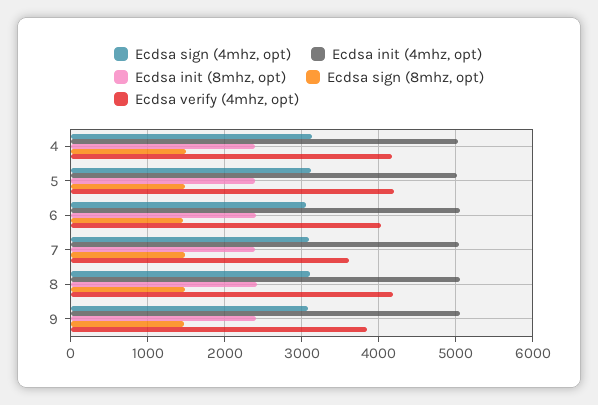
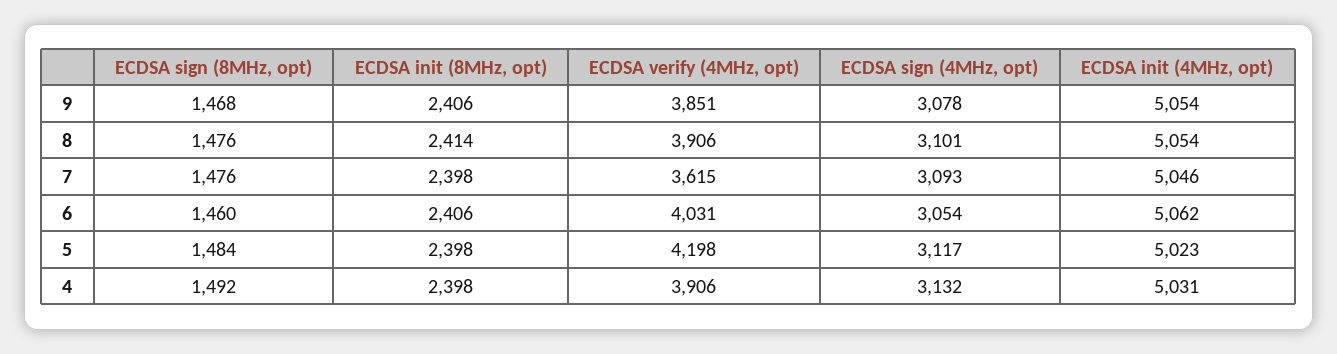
  {
    "Ecdsa sign (4mhz, opt)": {
      "4": 3132,
      "5": 3117,
      "6": 3054,
      "7": 3093,
      "8": 3101,
      "9": 3078
    },
    "Ecdsa init (4mhz, opt)": {
      "4": 5031,
      "5": 5023,
      "6": 5062,
      "7": 5046,
      "8": 5054,
      "9": 5054
    },
    "Ecdsa init (8mhz, opt)": {
      "4": 2398,
      "5": 2398,
      "6": 2406,
      "7": 2398,
      "8": 2414,
      "9": 2406
    },
    "Ecdsa sign (8mhz, opt)": {
      "4": 1492,
      "5": 1484,
      "6": 1460,
      "7": 1476,
      "8": 1476,
      "9": 1468
    },
    "Ecdsa verify (4mhz, opt)": {
-     "4": 4200,
+     "4": 3906,
      "5": 4198,
      "6": 4031,
      "7": 3615,
-     "8": 4200,
+     "8": 3906,
      "9": 3851
    }
  }

